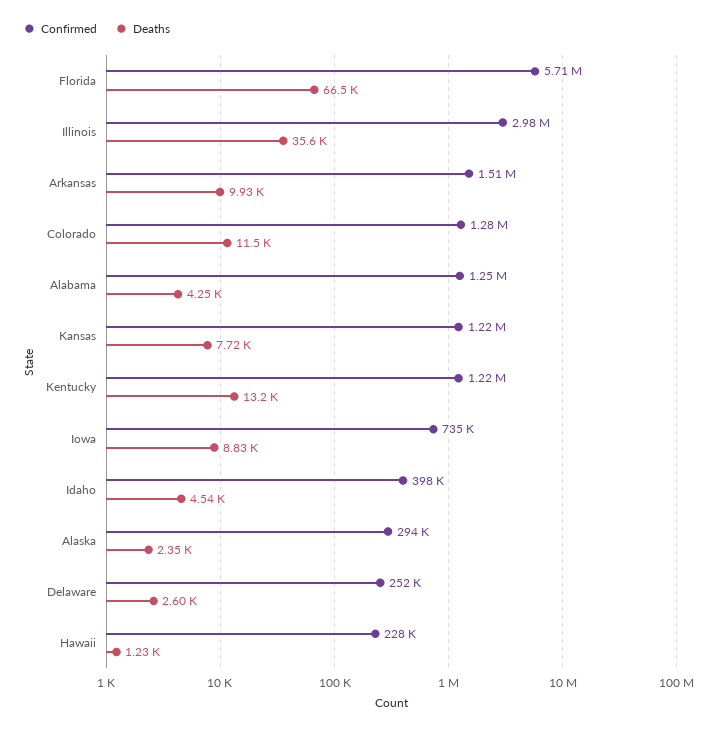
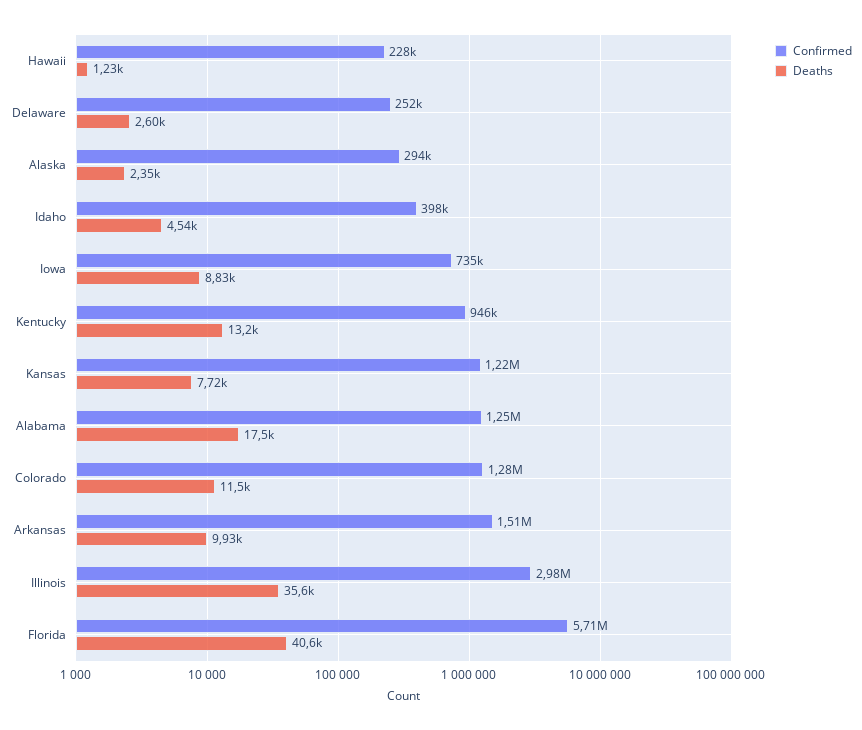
  {
    "Confirmed": {
      "Florida": 5710000,
      "Illinois": 2980000,
      "Arkansas": 1510000,
      "Colorado": 1280000,
      "Alabama": 1250000,
      "Kansas": 1220000,
-     "Kentucky": 1220000,
+     "Kentucky": 946000,
      "Iowa": 735000,
      "Idaho": 398000,
      "Alaska": 294000,
      "Delaware": 252000,
      "Hawaii": 228000
    },
    "Deaths": {
-     "Florida": 66500,
+     "Florida": 40600,
      "Illinois": 35600,
      "Arkansas": 9930,
      "Colorado": 11500,
-     "Alabama": 4250,
+     "Alabama": 17500,
      "Kansas": 7720,
      "Kentucky": 13200,
      "Iowa": 8830,
      "Idaho": 4540,
      "Alaska": 2350,
      "Delaware": 2600,
      "Hawaii": 1230
    }
  }

